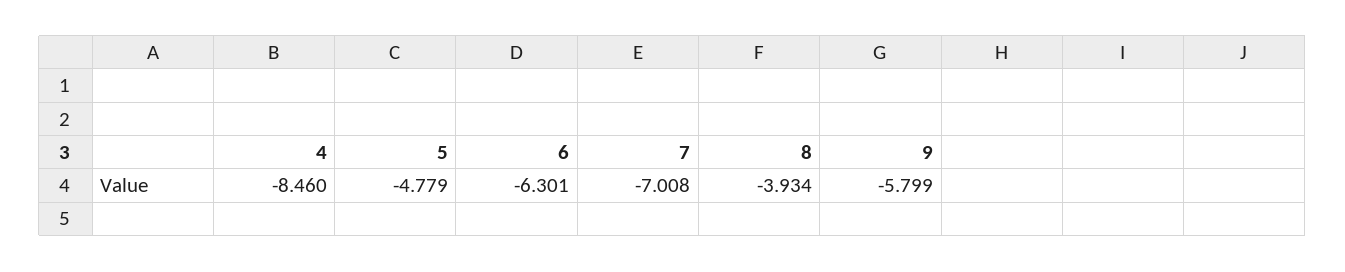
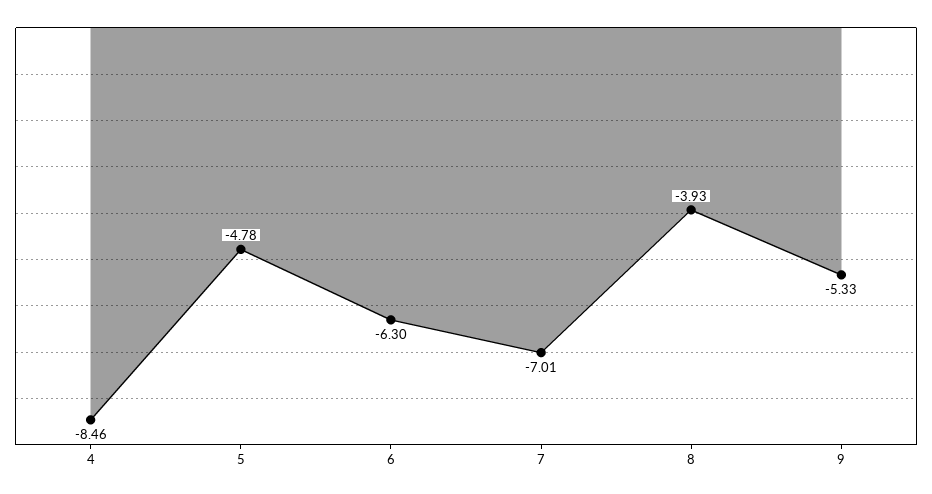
  {
    "4": -8.46,
    "5": -4.779,
    "6": -6.301,
    "7": -7.008,
    "8": -3.934,
-   "9": -5.799
+   "9": -5.33
  }

